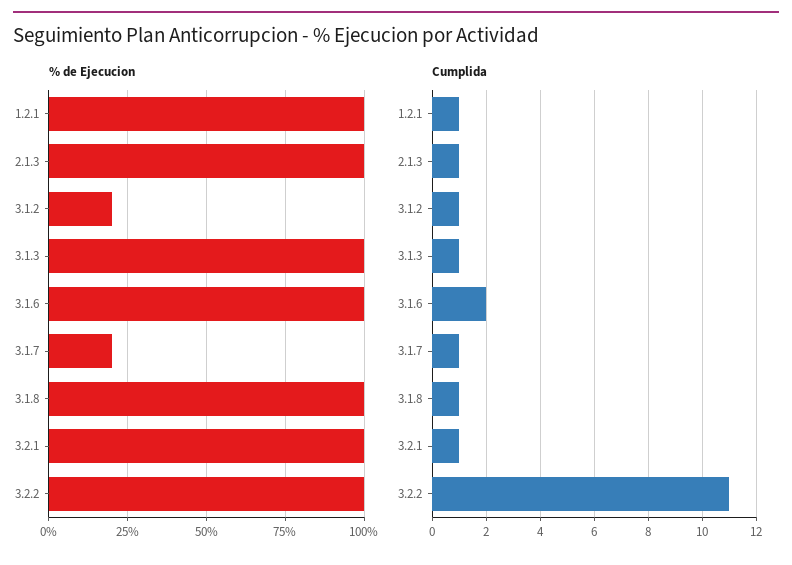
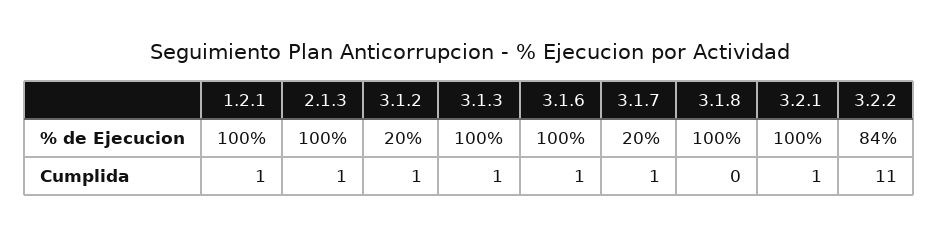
  {
    "% de Ejecucion": {
      "1.2.1": 100,
      "2.1.3": 100,
      "3.1.2": 20,
      "3.1.3": 100,
      "3.1.6": 100,
      "3.1.7": 20,
      "3.1.8": 100,
      "3.2.1": 100,
-     "3.2.2": 100
+     "3.2.2": 84
    },
    "Cumplida": {
      "1.2.1": 1,
      "2.1.3": 1,
      "3.1.2": 1,
      "3.1.3": 1,
-     "3.1.6": 2,
+     "3.1.6": 1,
      "3.1.7": 1,
-     "3.1.8": 1,
+     "3.1.8": 0,
      "3.2.1": 1,
      "3.2.2": 11
    }
  }

